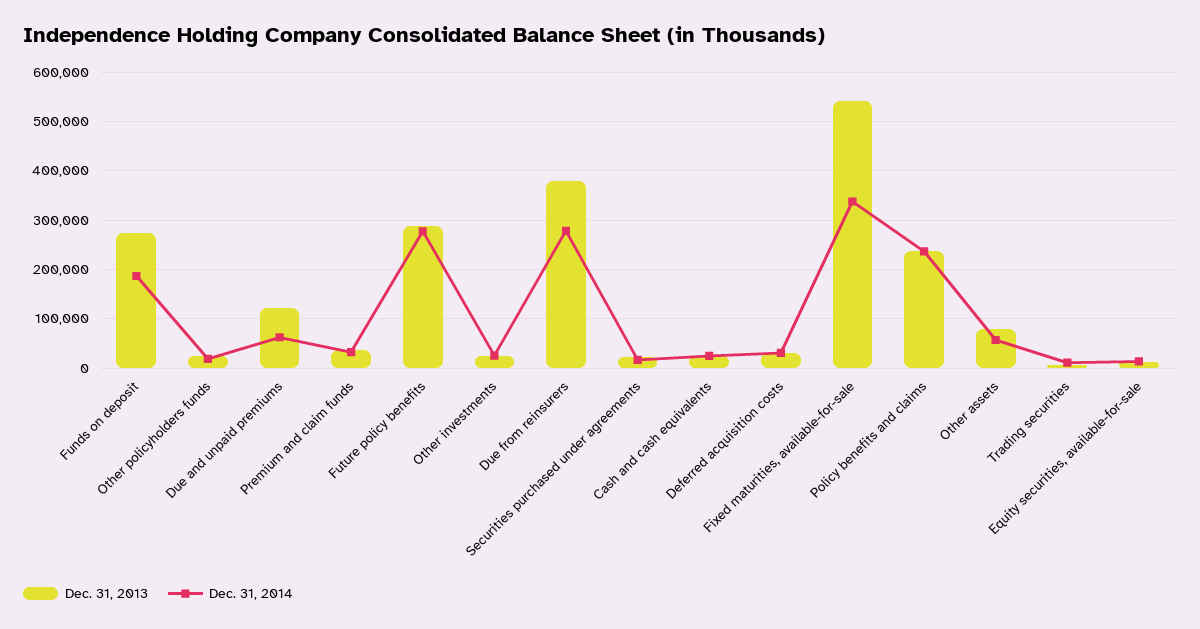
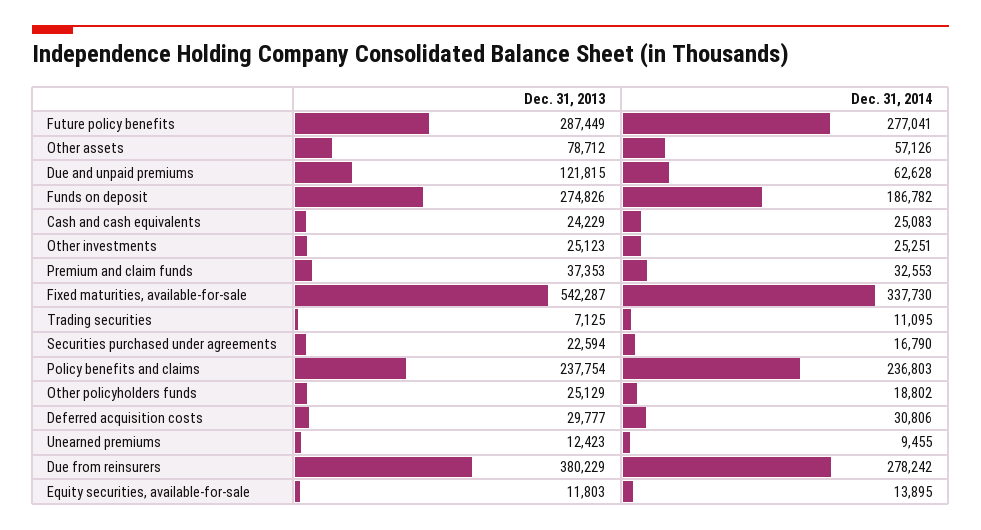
  {
    "Dec. 31, 2013": {
      "Funds on deposit": 274826,
      "Other policyholders funds": 25129,
      "Due and unpaid premiums": 121815,
      "Premium and claim funds": 37353,
      "Future policy benefits": 287449,
      "Other investments": 25123,
      "Due from reinsurers": 380229,
      "Securities purchased under agreements": 22594,
      "Cash and cash equivalents": 24229,
      "Deferred acquisition costs": 29777,
      "Fixed maturities, available-for-sale": 542287,
      "Policy benefits and claims": 237754,
      "Other assets": 78712,
      "Trading securities": 7125,
-     "Equity securities, available-for-sale": 11803
+     "Equity securities, available-for-sale": 11803,
+     "Unearned premiums": 12423
    },
    "Dec. 31, 2014": {
      "Funds on deposit": 186782,
      "Other policyholders funds": 18802,
      "Due and unpaid premiums": 62628,
      "Premium and claim funds": 32553,
      "Future policy benefits": 277041,
      "Other investments": 25251,
      "Due from reinsurers": 278242,
      "Securities purchased under agreements": 16790,
      "Cash and cash equivalents": 25083,
      "Deferred acquisition costs": 30806,
      "Fixed maturities, available-for-sale": 337730,
      "Policy benefits and claims": 236803,
      "Other assets": 57126,
      "Trading securities": 11095,
-     "Equity securities, available-for-sale": 13895
+     "Equity securities, available-for-sale": 13895,
+     "Unearned premiums": 9455
    }
  }

